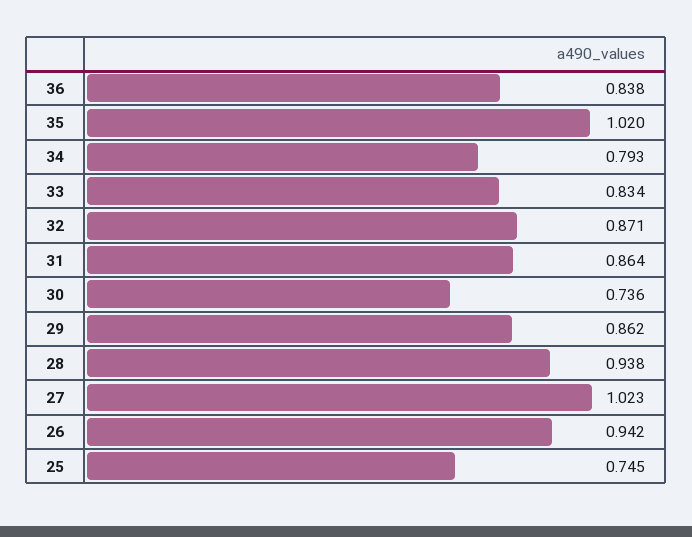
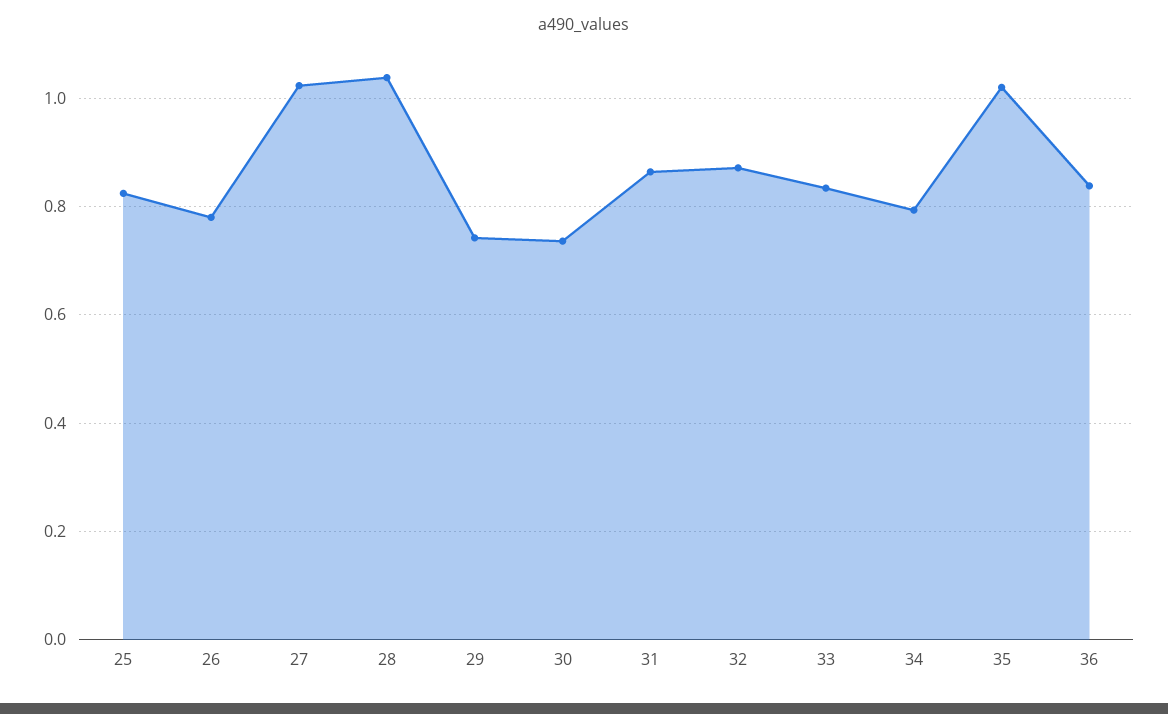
  {
    "36": 0.838,
    "35": 1.02,
    "34": 0.793,
    "33": 0.834,
    "32": 0.871,
    "31": 0.864,
    "30": 0.736,
-   "29": 0.862,
+   "29": 0.74,
-   "28": 0.938,
+   "28": 1.04,
    "27": 1.023,
-   "26": 0.942,
+   "26": 0.78,
-   "25": 0.745
+   "25": 0.82
  }

